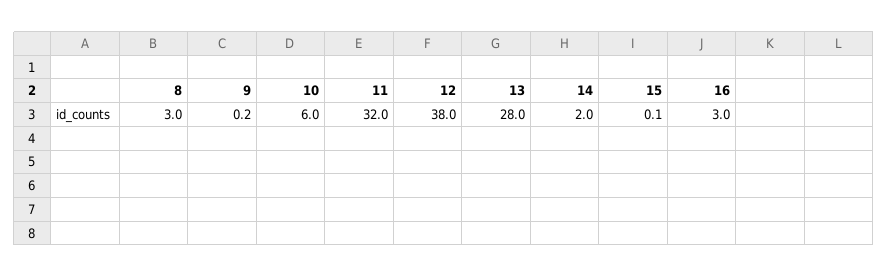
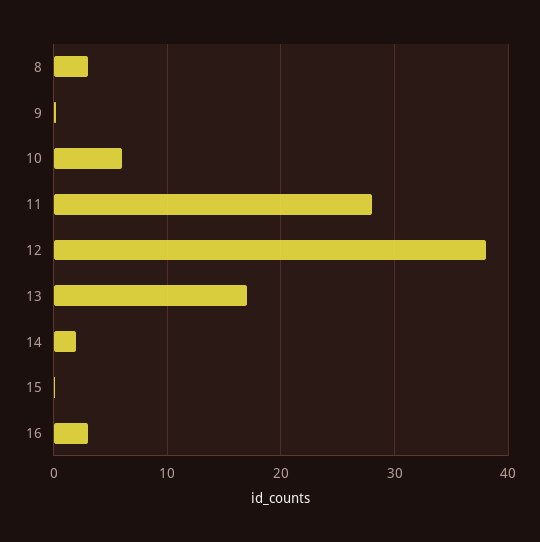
  {
    "8": 3,
    "9": 0.2,
    "10": 6,
-   "11": 32,
+   "11": 28,
    "12": 38,
-   "13": 28,
+   "13": 17,
    "14": 2,
    "15": 0.1,
    "16": 3
  }

